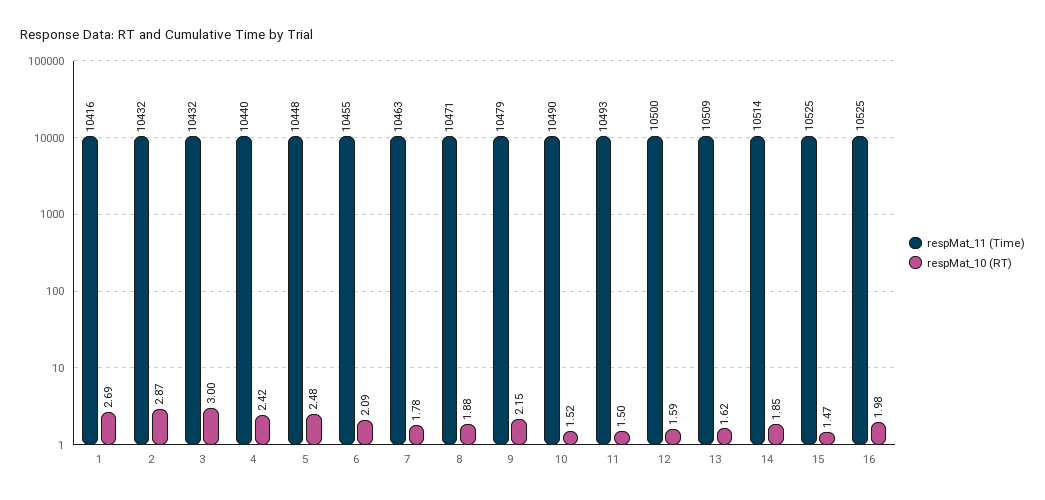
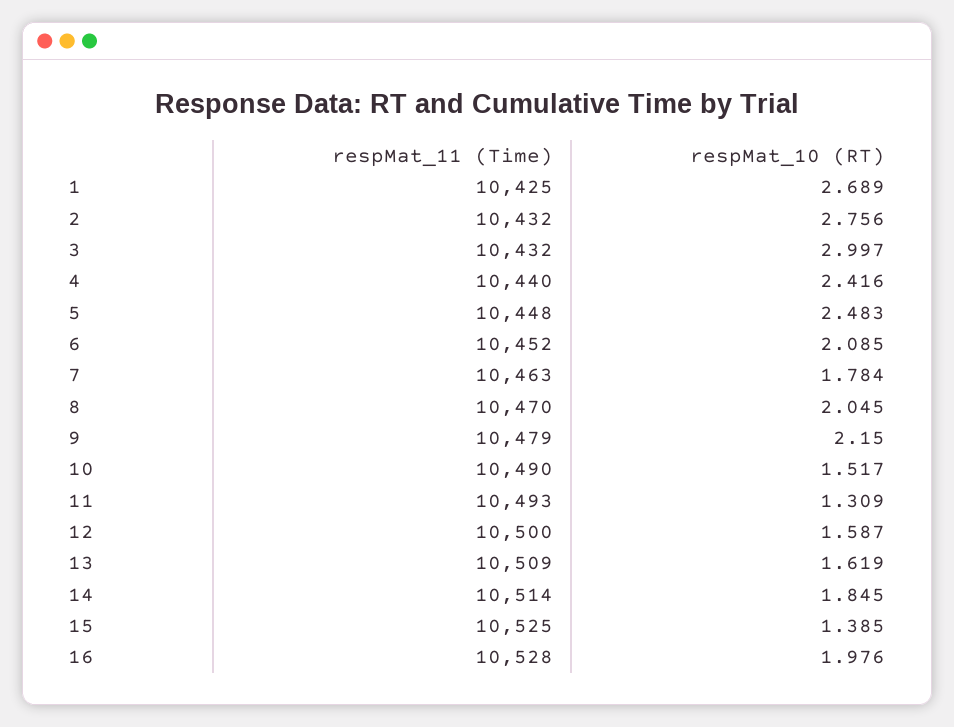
  {
    "respMat_11 (Time)": {
-     "1": 10416,
+     "1": 10425,
      "2": 10432,
      "3": 10432,
      "4": 10440,
      "5": 10448,
-     "6": 10455,
+     "6": 10452,
      "7": 10463,
-     "8": 10471,
+     "8": 10470,
      "9": 10479,
      "10": 10490,
      "11": 10493,
      "12": 10500,
      "13": 10509,
      "14": 10514,
      "15": 10525,
-     "16": 10525
+     "16": 10528
    },
    "respMat_10 (RT)": {
      "1": 2.689,
-     "2": 2.87,
+     "2": 2.756,
      "3": 2.997,
      "4": 2.416,
      "5": 2.483,
      "6": 2.085,
      "7": 1.784,
-     "8": 1.88,
+     "8": 2.045,
      "9": 2.15,
      "10": 1.517,
-     "11": 1.5,
+     "11": 1.309,
      "12": 1.587,
      "13": 1.619,
      "14": 1.845,
-     "15": 1.47,
+     "15": 1.385,
      "16": 1.976
    }
  }

